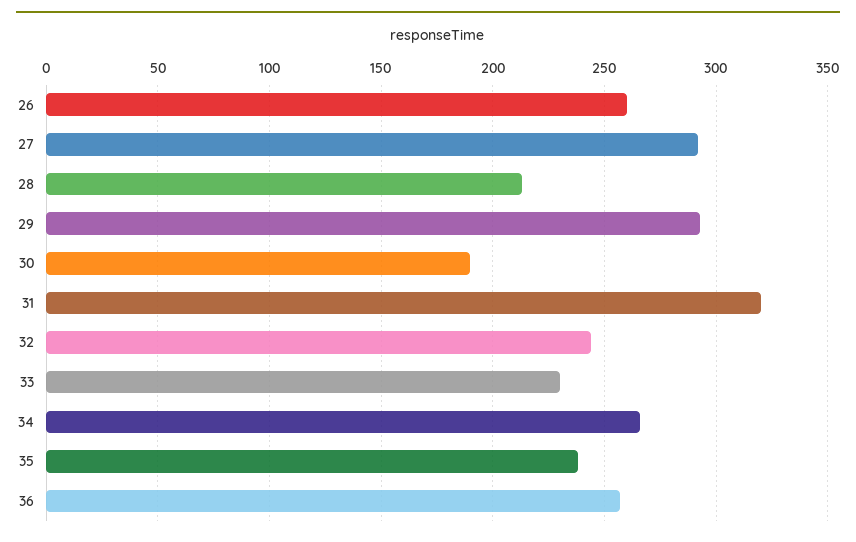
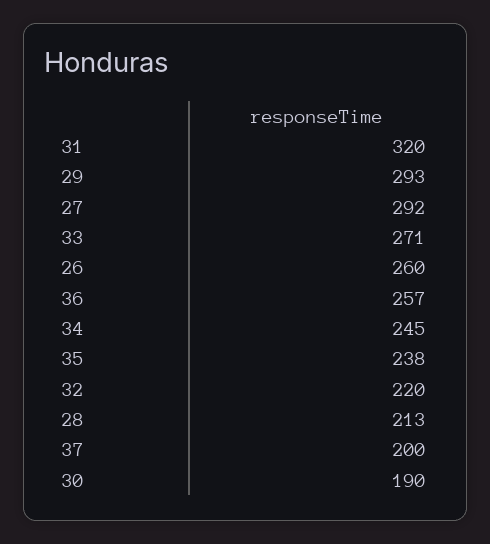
  {
    "26": 260,
    "27": 292,
    "28": 213,
    "29": 293,
    "30": 190,
    "31": 320,
-   "32": 245,
+   "32": 220,
-   "33": 230,
+   "33": 271,
-   "34": 265,
+   "34": 245,
    "35": 238,
-   "36": 257
+   "36": 257,
+   "37": 200
  }

